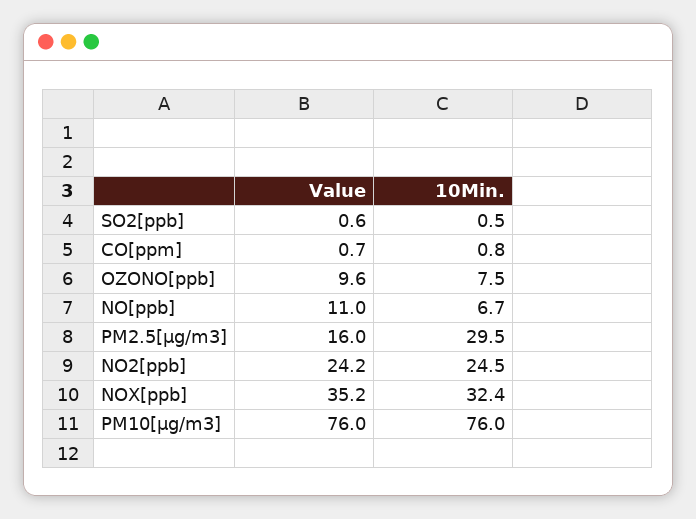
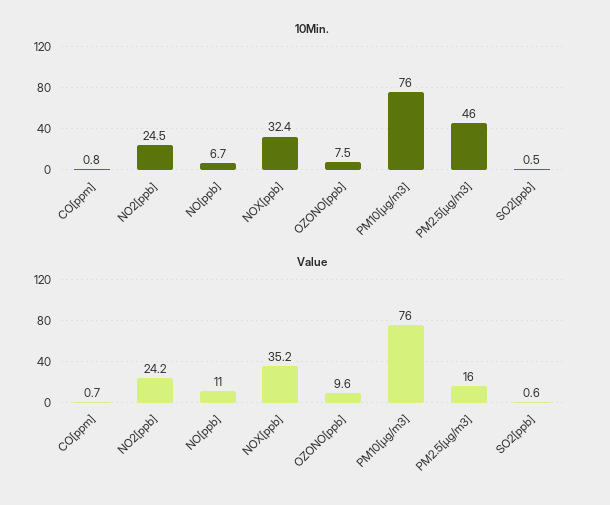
  {
    "Value": {
      "SO2[ppb]": 0.6,
      "CO[ppm]": 0.7,
      "OZONO[ppb]": 9.6,
      "NO[ppb]": 11,
      "PM2.5[µg/m3]": 16,
      "NO2[ppb]": 24.2,
      "NOX[ppb]": 35.2,
      "PM10[µg/m3]": 76
    },
    "10Min.": {
      "SO2[ppb]": 0.5,
      "CO[ppm]": 0.8,
      "OZONO[ppb]": 7.5,
      "NO[ppb]": 6.7,
-     "PM2.5[µg/m3]": 29.5,
+     "PM2.5[µg/m3]": 46,
      "NO2[ppb]": 24.5,
      "NOX[ppb]": 32.4,
      "PM10[µg/m3]": 76
    }
  }

